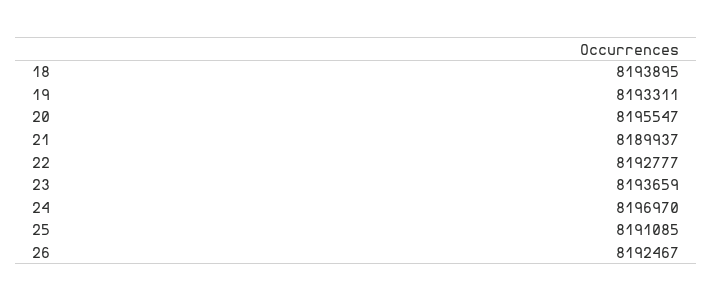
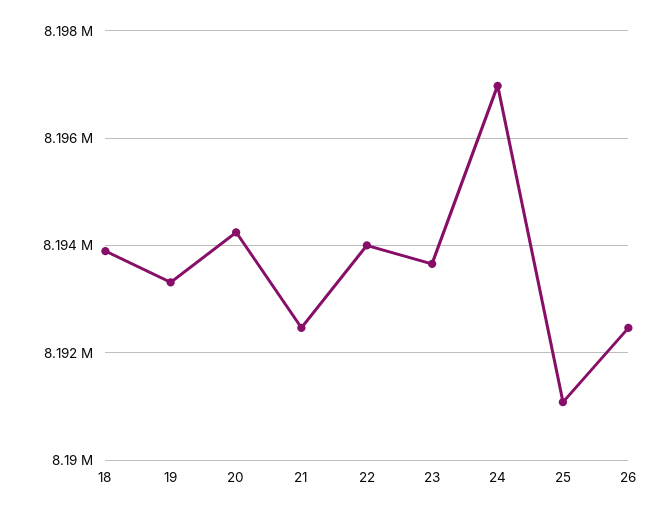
  {
    "18": 8193895,
    "19": 8193311,
-   "20": 8195547,
+   "20": 8194200,
-   "21": 8189937,
+   "21": 8192400,
-   "22": 8192777,
+   "22": 8194000,
    "23": 8193659,
    "24": 8196970,
    "25": 8191085,
    "26": 8192467
  }

